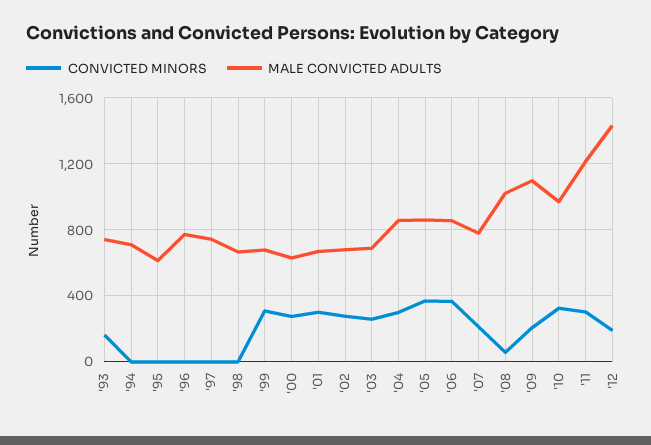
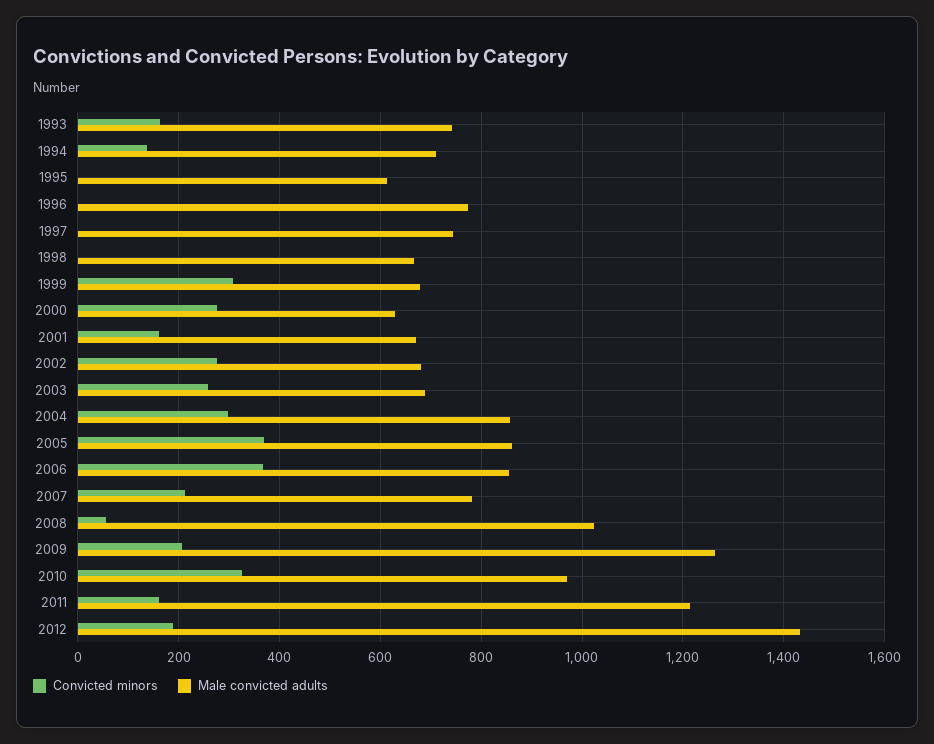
  {
    "CONVICTED MINORS": {
      "'93": 160,
-     "'94": 0,
+     "'94": 140,
      "'95": 0,
      "'96": 0,
      "'97": 0,
      "'98": 0,
      "'99": 300,
      "'00": 280,
-     "'01": 300,
+     "'01": 160,
      "'02": 280,
      "'03": 260,
      "'04": 300,
      "'05": 380,
      "'06": 360,
      "'07": 220,
      "'08": 60,
      "'09": 200,
      "'10": 320,
-     "'11": 300,
+     "'11": 160,
      "'12": 200
    },
    "MALE CONVICTED ADULTS": {
      "'93": 740,
      "'94": 720,
      "'95": 620,
      "'96": 780,
      "'97": 740,
      "'98": 660,
      "'99": 680,
      "'00": 640,
      "'01": 680,
      "'02": 680,
      "'03": 680,
      "'04": 860,
      "'05": 860,
      "'06": 860,
      "'07": 780,
      "'08": 1020,
-     "'09": 1100,
+     "'09": 1260,
      "'10": 980,
      "'11": 1220,
      "'12": 1440
    }
  }

